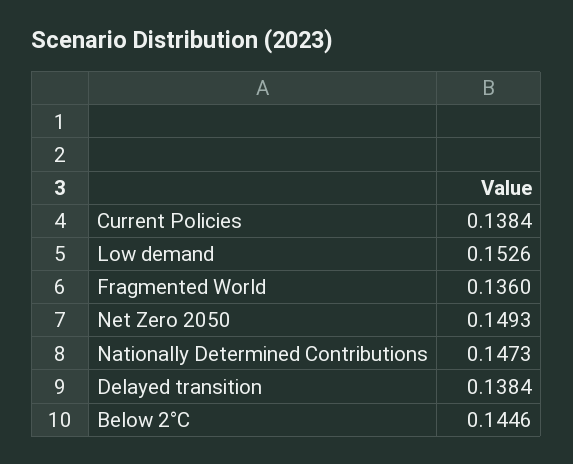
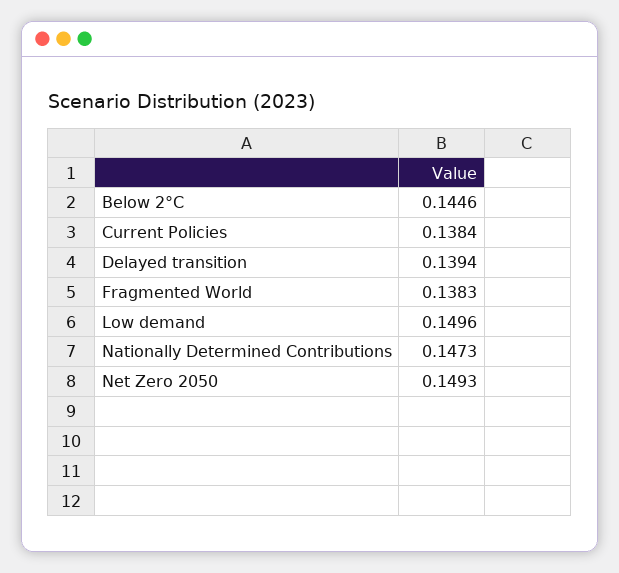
  {
    "Current Policies": 0.1384,
-   "Low demand": 0.1526,
+   "Low demand": 0.1496,
-   "Fragmented World": 0.136,
+   "Fragmented World": 0.1383,
    "Net Zero 2050": 0.1493,
    "Nationally Determined Contributions": 0.1473,
-   "Delayed transition": 0.1384,
+   "Delayed transition": 0.1394,
    "Below 2°C": 0.1446
  }

